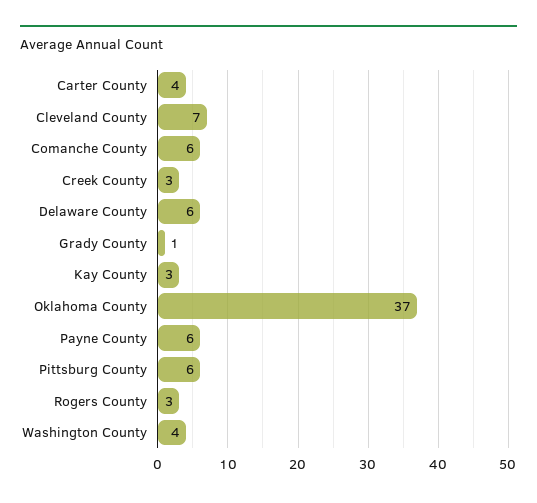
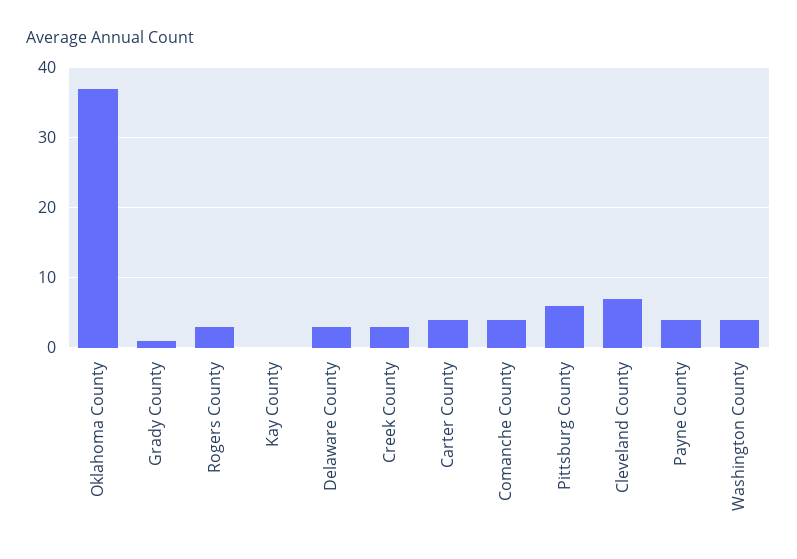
  {
    "Carter County": 4,
    "Cleveland County": 7,
-   "Comanche County": 6,
+   "Comanche County": 4,
    "Creek County": 3,
-   "Delaware County": 6,
+   "Delaware County": 3,
    "Grady County": 1,
-   "Kay County": 3,
+   "Kay County": 0,
    "Oklahoma County": 37,
-   "Payne County": 6,
+   "Payne County": 4,
    "Pittsburg County": 6,
    "Rogers County": 3,
    "Washington County": 4
  }

